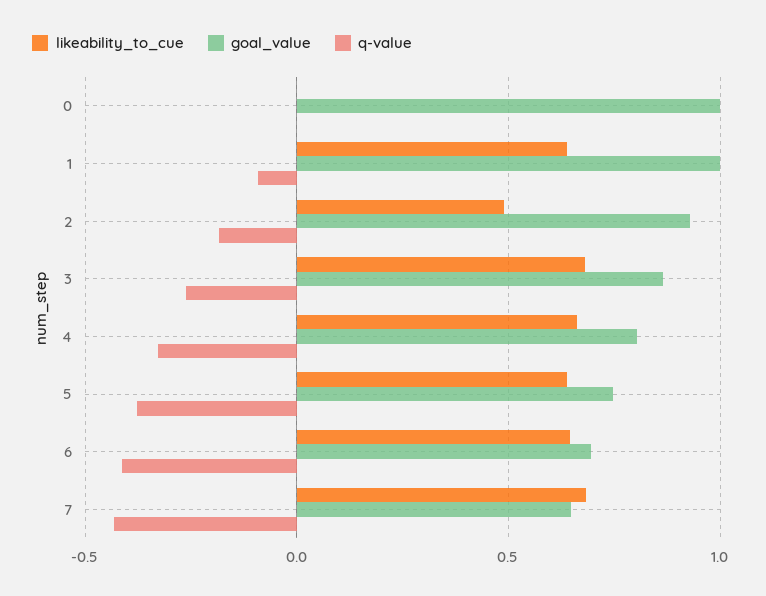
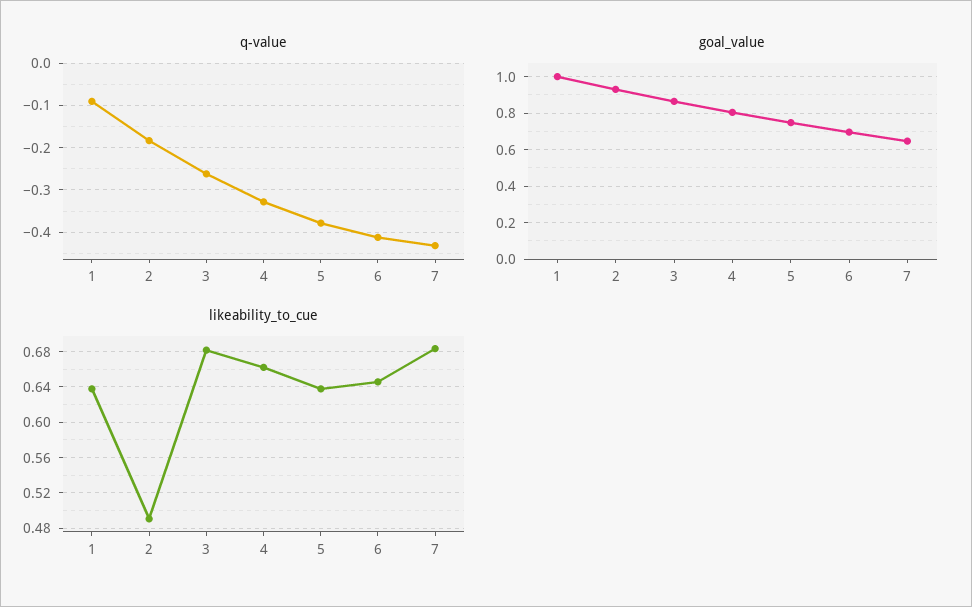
  {
    "likeability_to_cue": {
-     "0": 0,
      "1": 0.64,
      "2": 0.49,
      "3": 0.68,
      "4": 0.66,
      "5": 0.64,
      "6": 0.65,
      "7": 0.68
    },
    "goal_value": {
-     "0": 1,
      "1": 1,
      "2": 0.95,
      "3": 0.85,
      "4": 0.8,
      "5": 0.75,
      "6": 0.7,
      "7": 0.65
    },
    "q-value": {
-     "0": 0,
      "1": -0.1,
      "2": -0.18,
      "3": -0.26,
      "4": -0.32,
      "5": -0.38,
      "6": -0.42,
      "7": -0.44
    }
  }

